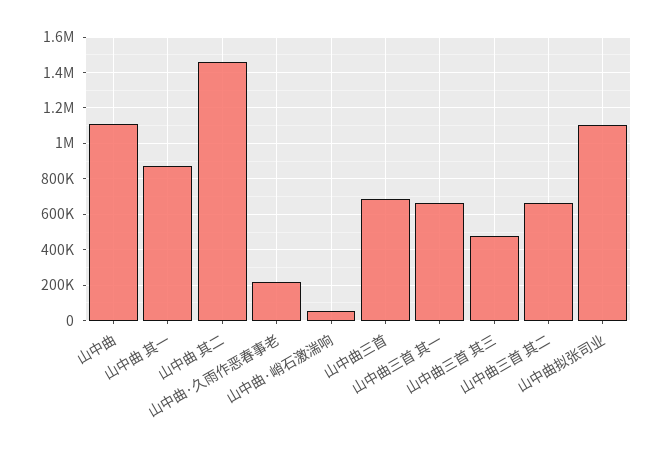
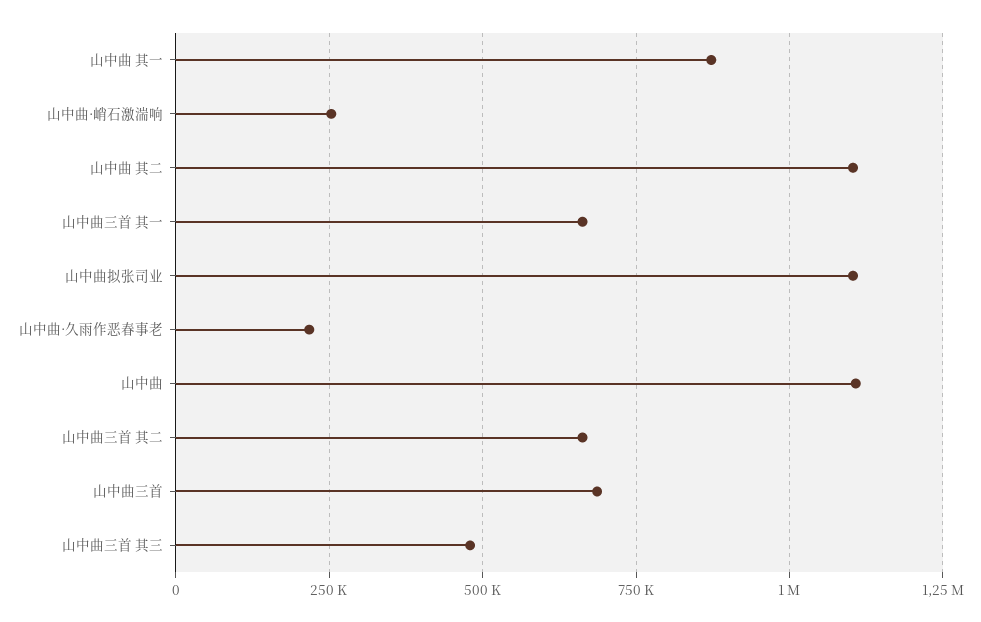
  {
    "山中曲": 1100000,
    "山中曲 其一": 875000,
-   "山中曲 其二": 1450000,
+   "山中曲 其二": 1100000,
    "山中曲·久雨作恶春事老": 225000,
-   "山中曲·峭石激湍响": 50000,
+   "山中曲·峭石激湍响": 250000,
    "山中曲三首": 675000,
    "山中曲三首 其一": 675000,
    "山中曲三首 其三": 475000,
    "山中曲三首 其二": 675000,
    "山中曲拟张司业": 1100000
  }

